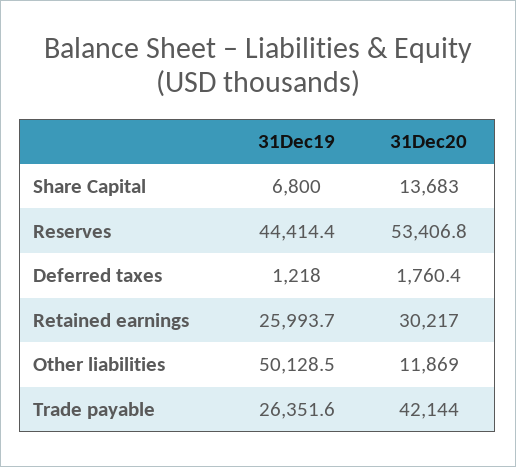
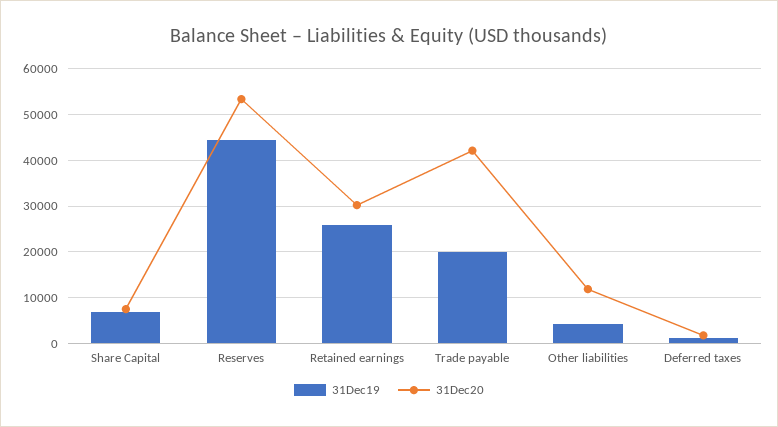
  {
    "31Dec19": {
      "Share Capital": 6800,
      "Reserves": 44414.4,
      "Deferred taxes": 1218,
      "Retained earnings": 25993.7,
-     "Other liabilities": 50128.5,
+     "Other liabilities": 4000,
-     "Trade payable": 26351.6
+     "Trade payable": 20000
    },
    "31Dec20": {
-     "Share Capital": 13683,
+     "Share Capital": 8000,
      "Reserves": 53406.8,
      "Deferred taxes": 1760.4,
      "Retained earnings": 30217,
      "Other liabilities": 11869,
      "Trade payable": 42144
    }
  }

